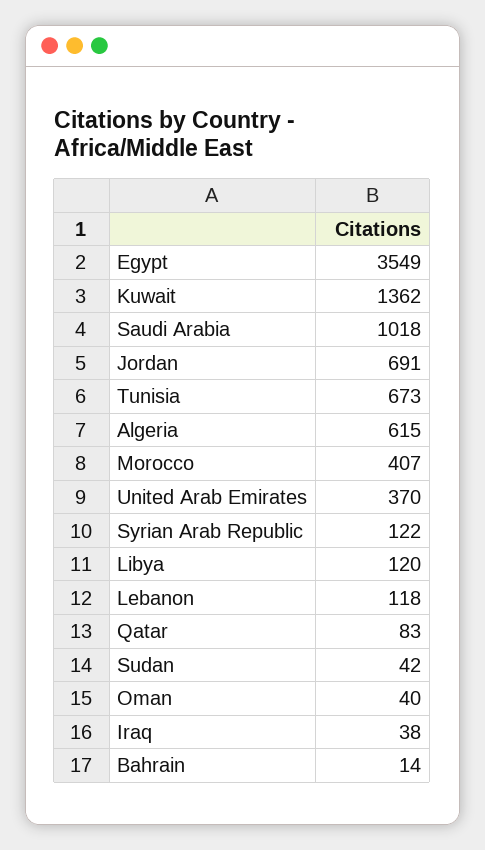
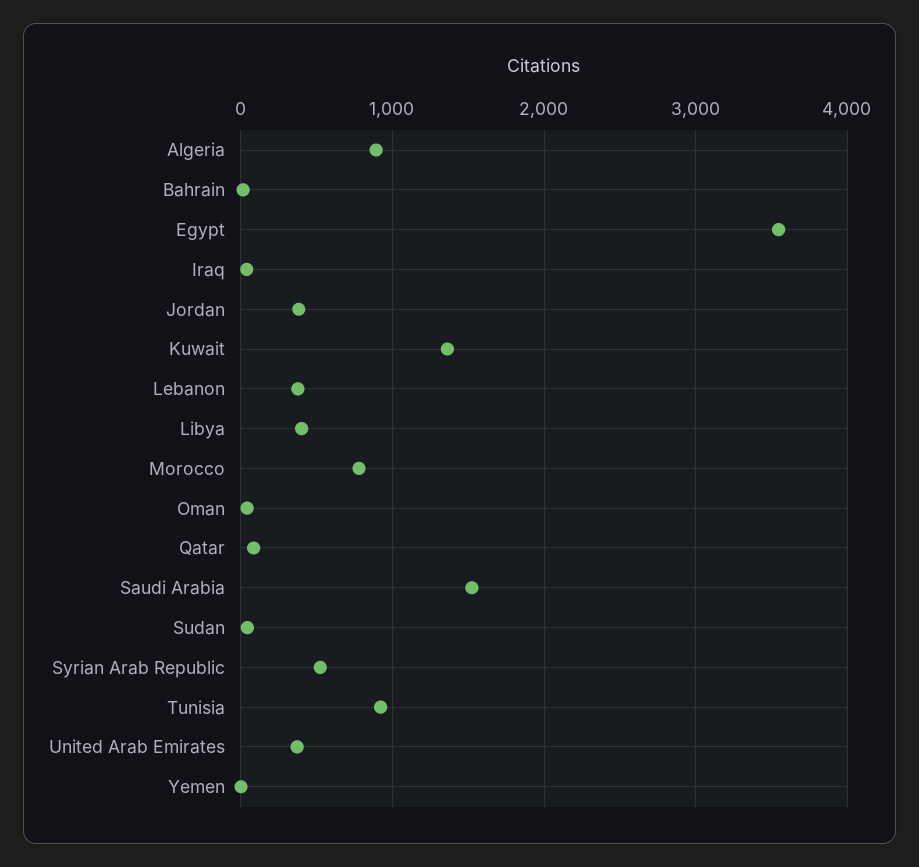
  {
    "Egypt": 3549,
    "Kuwait": 1362,
-   "Saudi Arabia": 1018,
+   "Saudi Arabia": 1500,
-   "Jordan": 691,
+   "Jordan": 400,
-   "Tunisia": 673,
+   "Tunisia": 900,
-   "Algeria": 615,
+   "Algeria": 900,
-   "Morocco": 407,
+   "Morocco": 800,
    "United Arab Emirates": 370,
-   "Syrian Arab Republic": 122,
+   "Syrian Arab Republic": 500,
-   "Libya": 120,
+   "Libya": 400,
-   "Lebanon": 118,
+   "Lebanon": 400,
    "Qatar": 83,
    "Sudan": 42,
    "Oman": 40,
    "Iraq": 38,
-   "Bahrain": 14
+   "Bahrain": 14,
+   "Yemen": 0
  }

